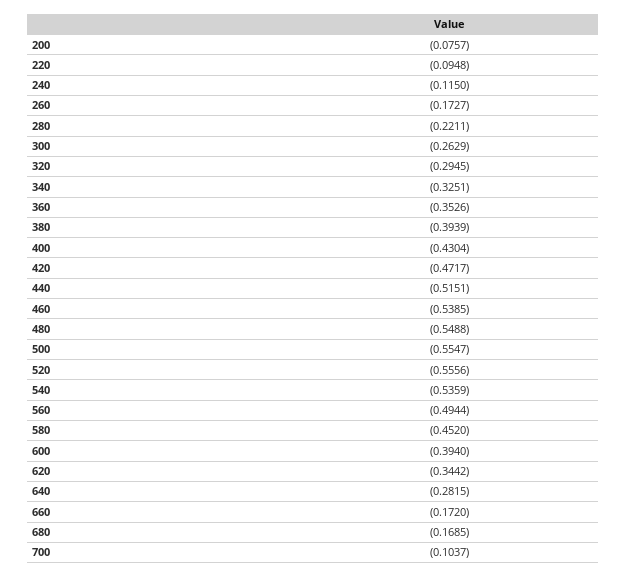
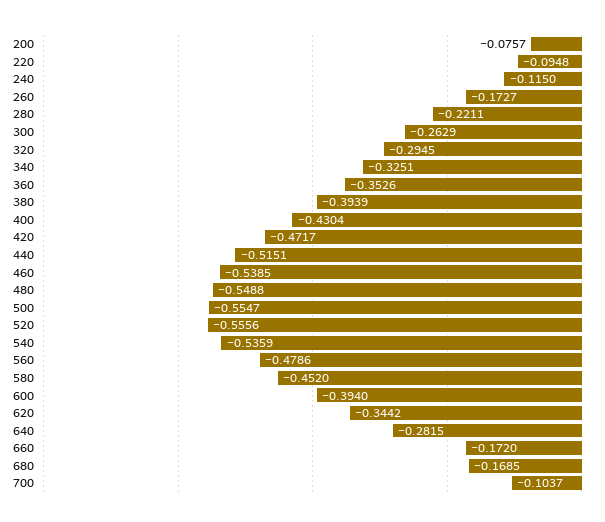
  {
    "200": -0.0757,
    "220": -0.0948,
    "240": -0.115,
    "260": -0.1727,
    "280": -0.2211,
    "300": -0.2629,
    "320": -0.2945,
    "340": -0.3251,
    "360": -0.3526,
    "380": -0.3939,
    "400": -0.4304,
    "420": -0.4717,
    "440": -0.5151,
    "460": -0.5385,
    "480": -0.5488,
    "500": -0.5547,
    "520": -0.5556,
    "540": -0.5359,
-   "560": -0.4944,
+   "560": -0.4786,
    "580": -0.452,
    "600": -0.394,
    "620": -0.3442,
    "640": -0.2815,
    "660": -0.172,
    "680": -0.1685,
    "700": -0.1037
  }

